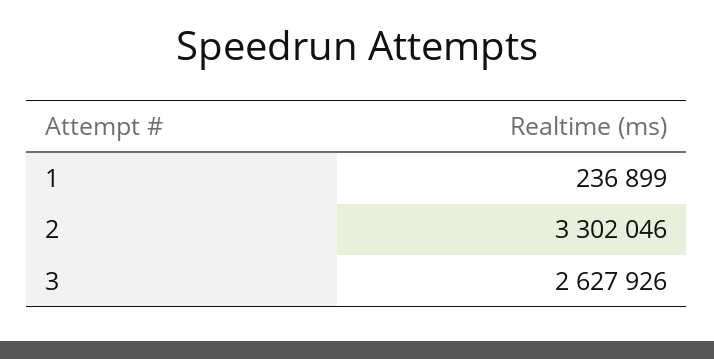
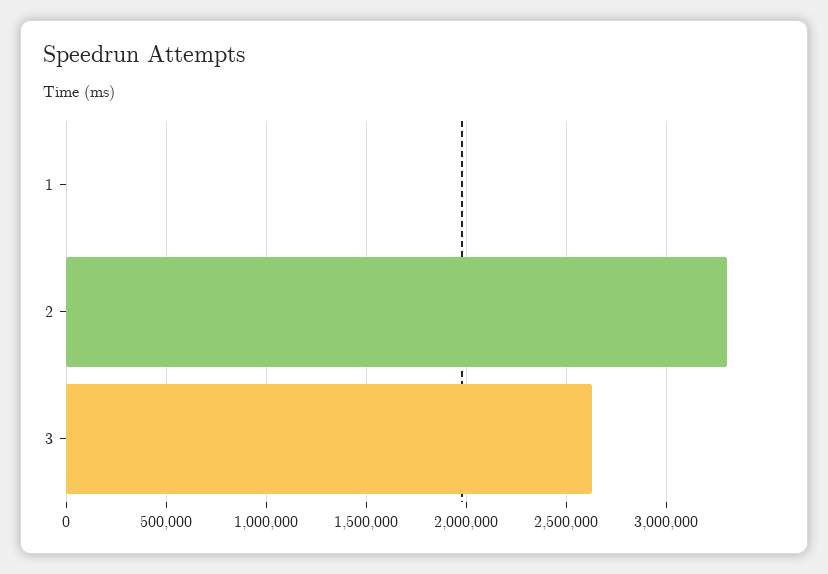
  {
-   "1": 236899,
+   "1": 0,
    "2": 3302046,
    "3": 2627926
  }

